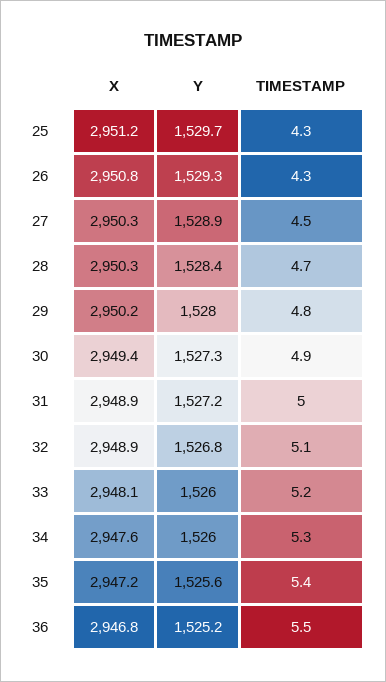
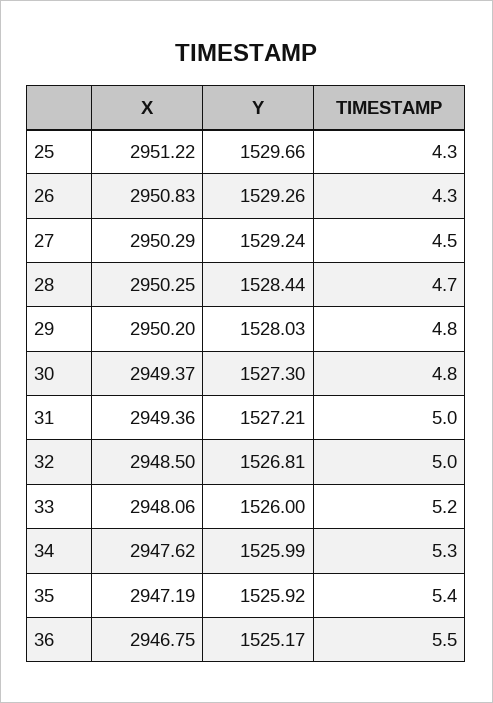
  {
    "X": {
      "25": 2951.22,
      "26": 2950.83,
      "27": 2950.29,
      "28": 2950.25,
      "29": 2950.2,
      "30": 2949.37,
-     "31": 2948.9,
+     "31": 2949.36,
-     "32": 2948.9,
+     "32": 2948.5,
      "33": 2948.06,
      "34": 2947.62,
      "35": 2947.19,
      "36": 2946.75
    },
    "Y": {
      "25": 1529.66,
      "26": 1529.26,
-     "27": 1528.9,
+     "27": 1529.24,
      "28": 1528.44,
      "29": 1528.03,
      "30": 1527.3,
      "31": 1527.21,
      "32": 1526.81,
      "33": 1526,
      "34": 1525.99,
-     "35": 1525.6,
+     "35": 1525.92,
      "36": 1525.17
    },
    "TIMESTAMP": {
      "25": 4.3,
      "26": 4.3,
      "27": 4.5,
      "28": 4.7,
      "29": 4.8,
-     "30": 4.9,
+     "30": 4.8,
      "31": 5,
-     "32": 5.1,
+     "32": 5,
      "33": 5.2,
      "34": 5.3,
      "35": 5.4,
      "36": 5.5
    }
  }

